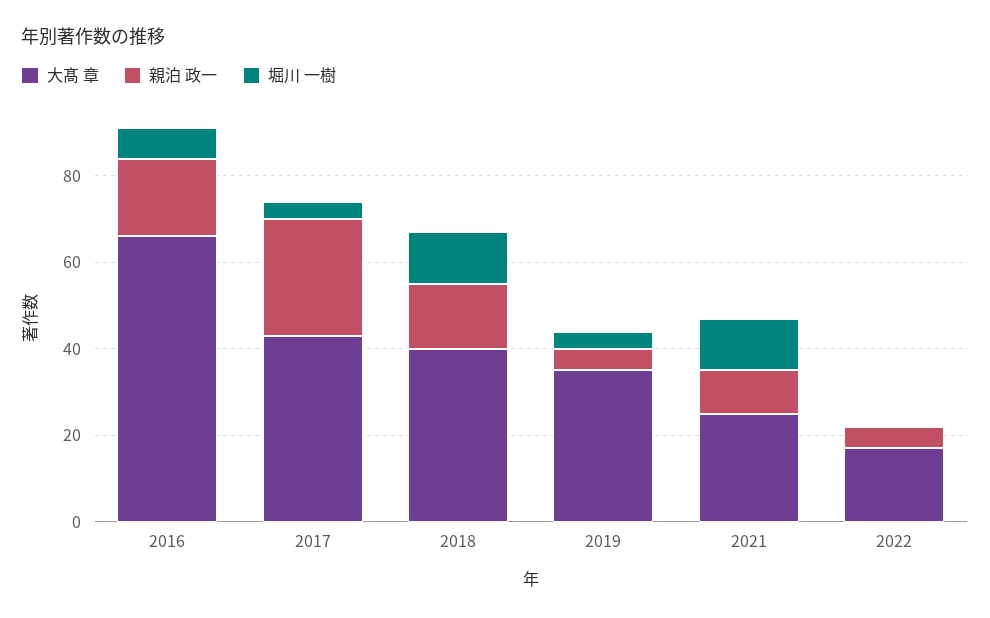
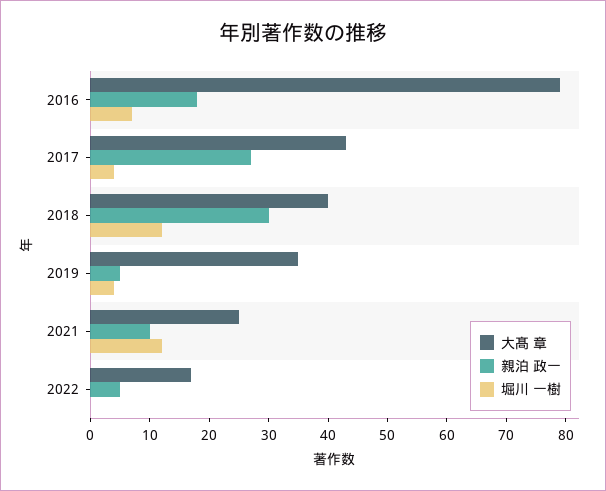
  {
    "大髙 章": {
-     "2016": 65,
+     "2016": 80,
      "2017": 45,
      "2018": 40,
      "2019": 35,
      "2021": 25,
      "2022": 15
    },
    "親泊 政一": {
      "2016": 20,
      "2017": 25,
-     "2018": 15,
+     "2018": 30,
      "2019": 5,
      "2021": 10,
      "2022": 5
    },
    "堀川 一樹": {
      "2016": 5,
      "2017": 5,
      "2018": 10,
      "2019": 5,
      "2021": 10,
      "2022": 0
    }
  }

